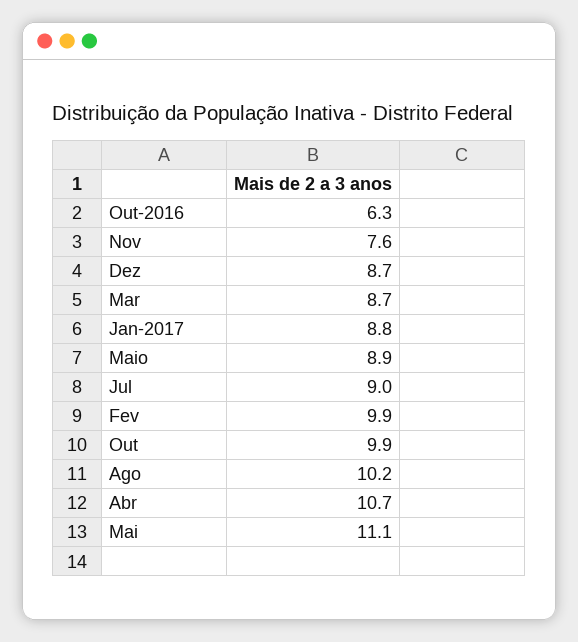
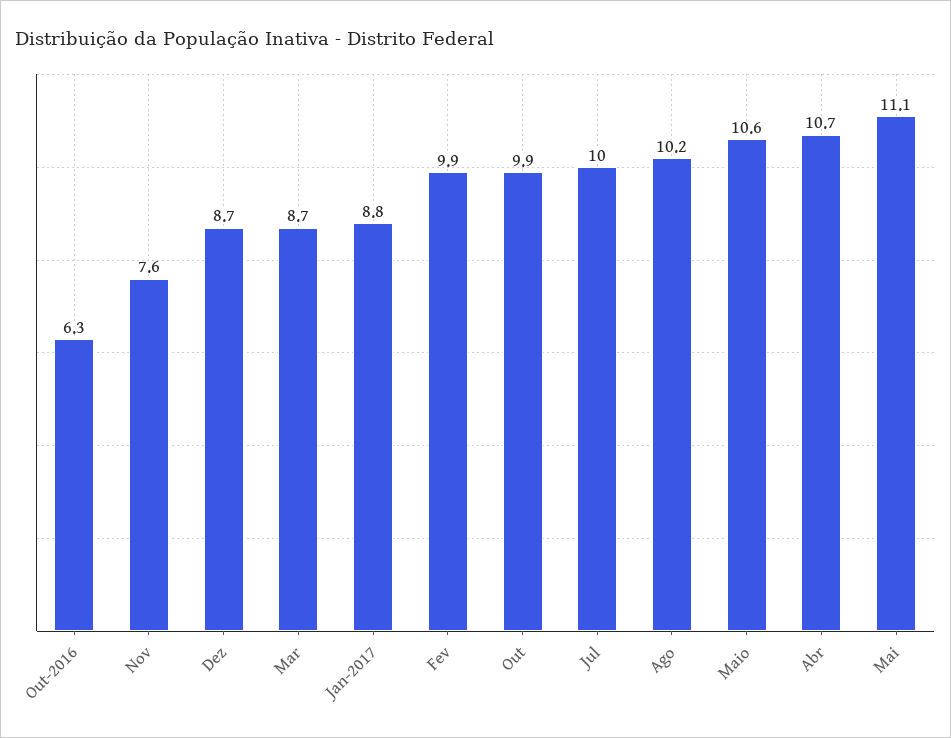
  {
    "Out-2016": 6.3,
    "Nov": 7.6,
    "Dez": 8.7,
    "Mar": 8.7,
    "Jan-2017": 8.8,
-   "Maio": 8.9,
+   "Maio": 10.6,
-   "Jul": 9,
+   "Jul": 10,
    "Fev": 9.9,
    "Out": 9.9,
    "Ago": 10.2,
    "Abr": 10.7,
    "Mai": 11.1
  }

